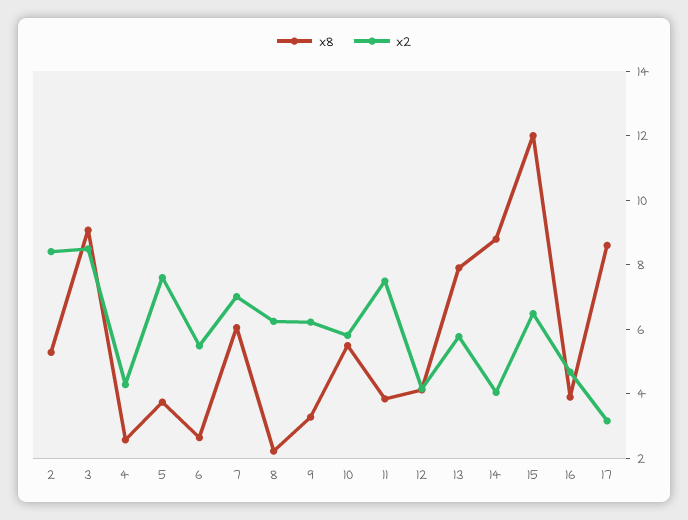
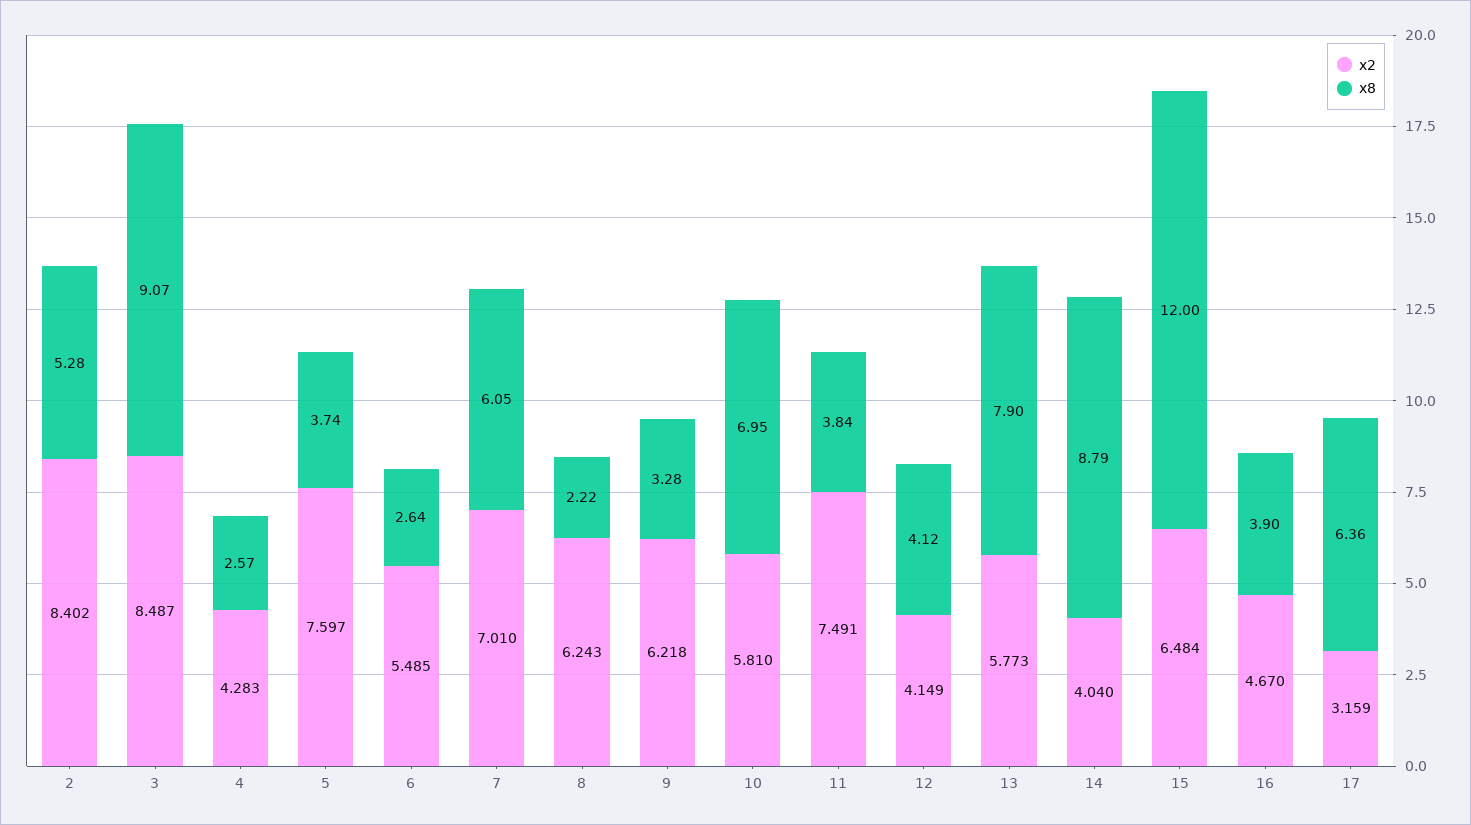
  {
    "x8": {
      "2": 5.28,
      "3": 9.07,
      "4": 2.57,
      "5": 3.74,
      "6": 2.64,
      "7": 6.05,
      "8": 2.22,
      "9": 3.28,
-     "10": 5.5,
+     "10": 6.95,
      "11": 3.84,
      "12": 4.12,
      "13": 7.9,
      "14": 8.79,
      "15": 12,
      "16": 3.9,
-     "17": 8.5
+     "17": 6.36
    },
    "x2": {
      "2": 8.402,
      "3": 8.487,
      "4": 4.283,
      "5": 7.597,
      "6": 5.485,
      "7": 7.01,
      "8": 6.243,
      "9": 6.218,
      "10": 5.81,
      "11": 7.491,
      "12": 4.149,
      "13": 5.773,
      "14": 4.04,
      "15": 6.484,
      "16": 4.67,
      "17": 3.159
    }
  }

